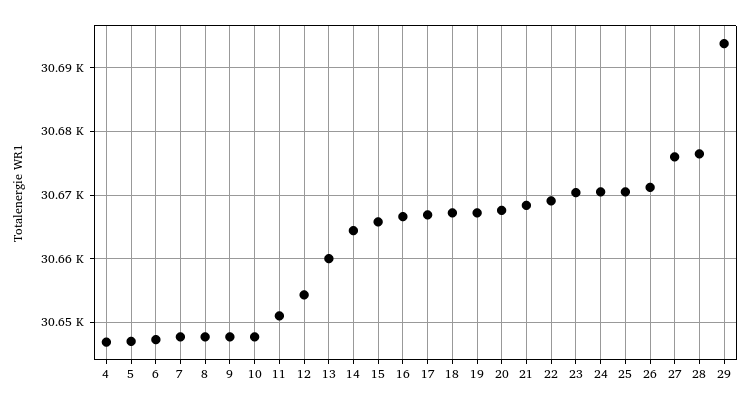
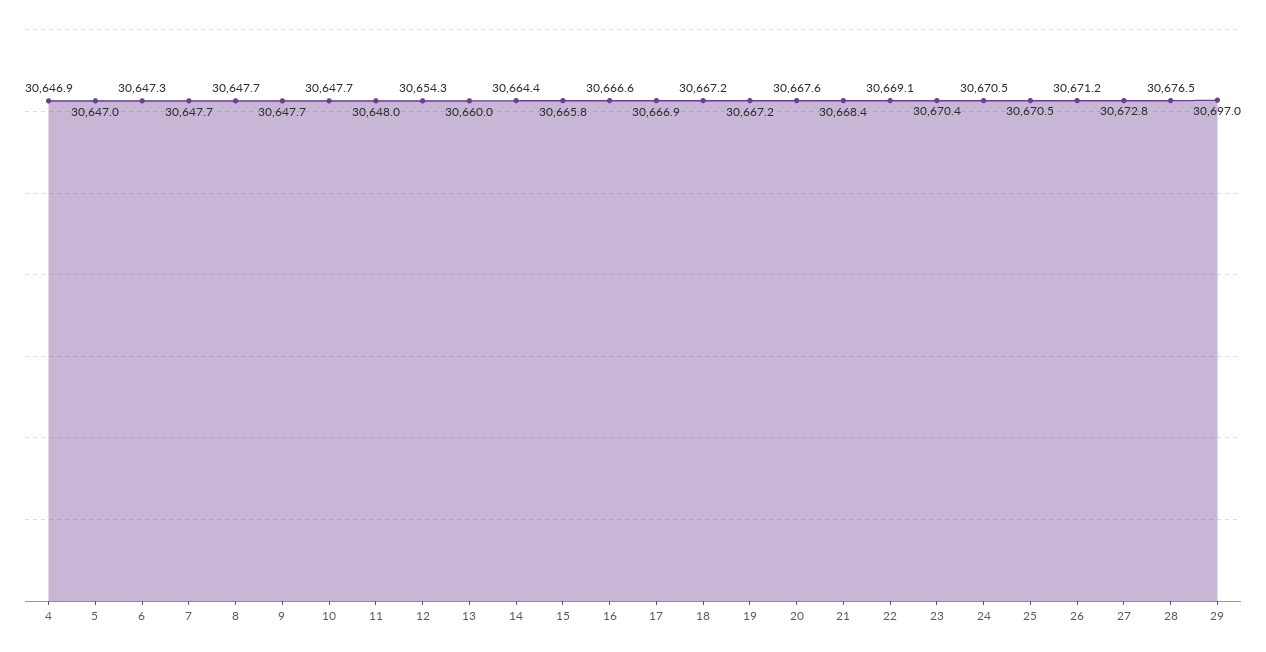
  {
    "4": 30646.9,
    "5": 30647,
    "6": 30647.3,
    "7": 30647.7,
    "8": 30647.7,
    "9": 30647.7,
    "10": 30647.7,
-   "11": 30651,
+   "11": 30648,
    "12": 30654.3,
    "13": 30660,
    "14": 30664.4,
    "15": 30665.8,
    "16": 30666.6,
    "17": 30666.9,
    "18": 30667.2,
    "19": 30667.2,
    "20": 30667.6,
    "21": 30668.4,
    "22": 30669.1,
    "23": 30670.4,
    "24": 30670.5,
    "25": 30670.5,
    "26": 30671.2,
-   "27": 30676,
+   "27": 30672.8,
    "28": 30676.5,
-   "29": 30694
+   "29": 30697
  }

